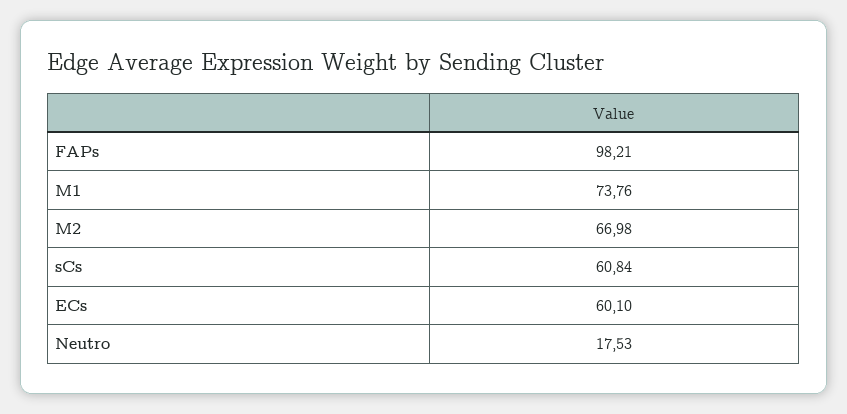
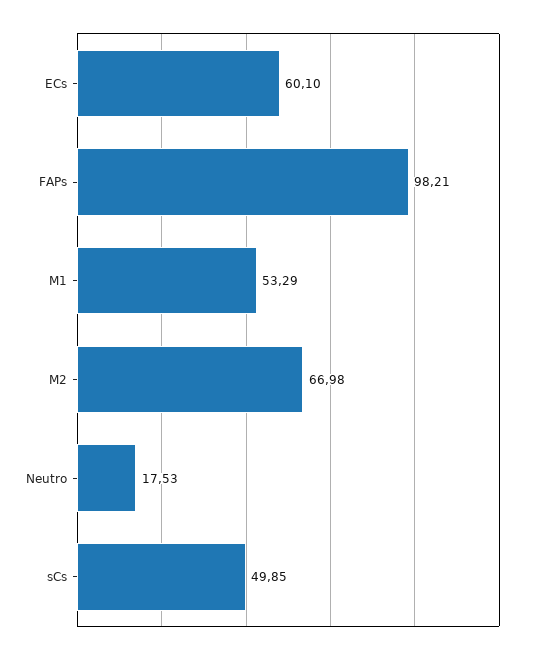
  {
    "FAPs": 98.21,
-   "M1": 73.76,
+   "M1": 53.29,
    "M2": 66.98,
-   "sCs": 60.84,
+   "sCs": 49.85,
    "ECs": 60.1,
    "Neutro": 17.53
  }

